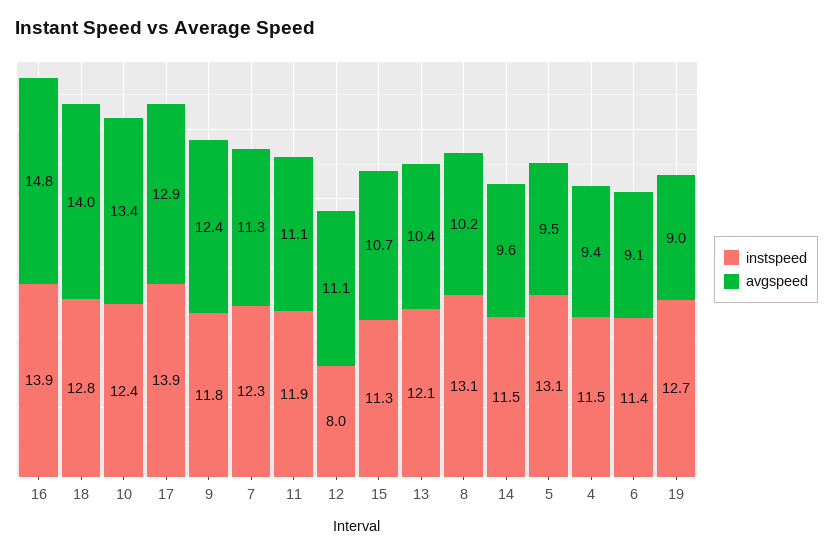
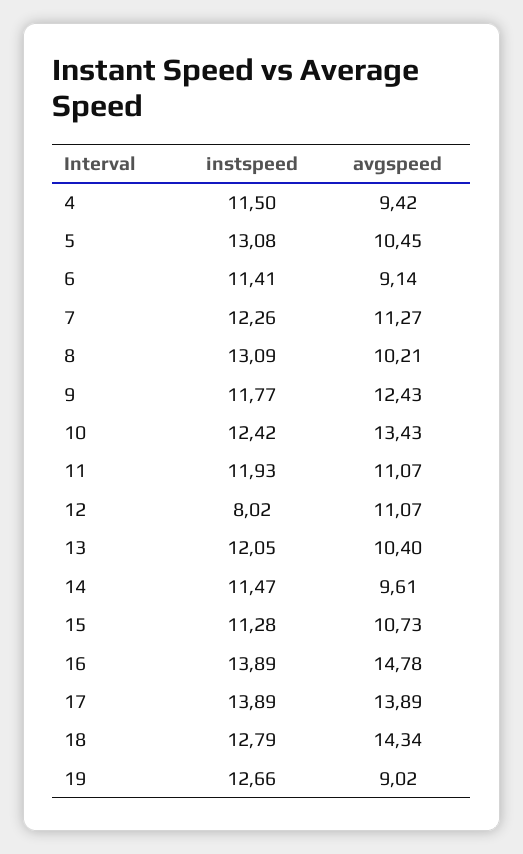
  {
    "instspeed": {
      "16": 13.89,
      "18": 12.79,
      "10": 12.42,
      "17": 13.89,
      "9": 11.77,
      "7": 12.26,
      "11": 11.93,
      "12": 8.02,
      "15": 11.28,
      "13": 12.05,
      "8": 13.09,
      "14": 11.47,
      "5": 13.08,
      "4": 11.5,
      "6": 11.41,
      "19": 12.66
    },
    "avgspeed": {
      "16": 14.78,
-     "18": 14,
+     "18": 14.34,
      "10": 13.43,
-     "17": 12.9,
+     "17": 13.89,
      "9": 12.43,
      "7": 11.27,
      "11": 11.07,
      "12": 11.07,
      "15": 10.73,
      "13": 10.4,
      "8": 10.21,
      "14": 9.61,
-     "5": 9.5,
+     "5": 10.45,
      "4": 9.42,
      "6": 9.14,
      "19": 9.02
    }
  }

